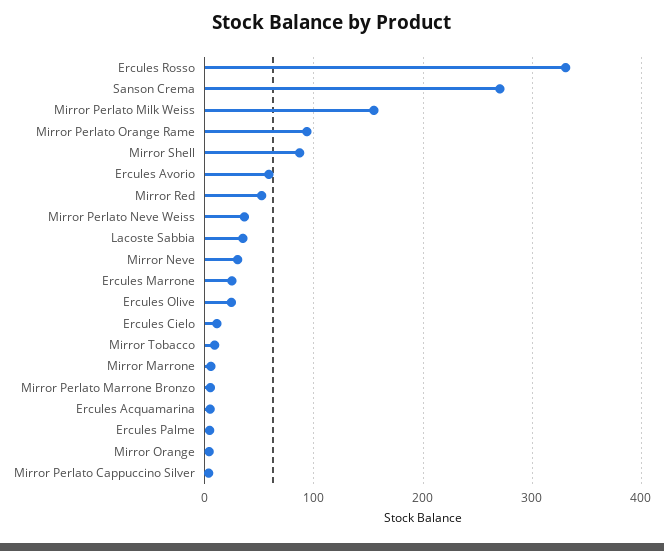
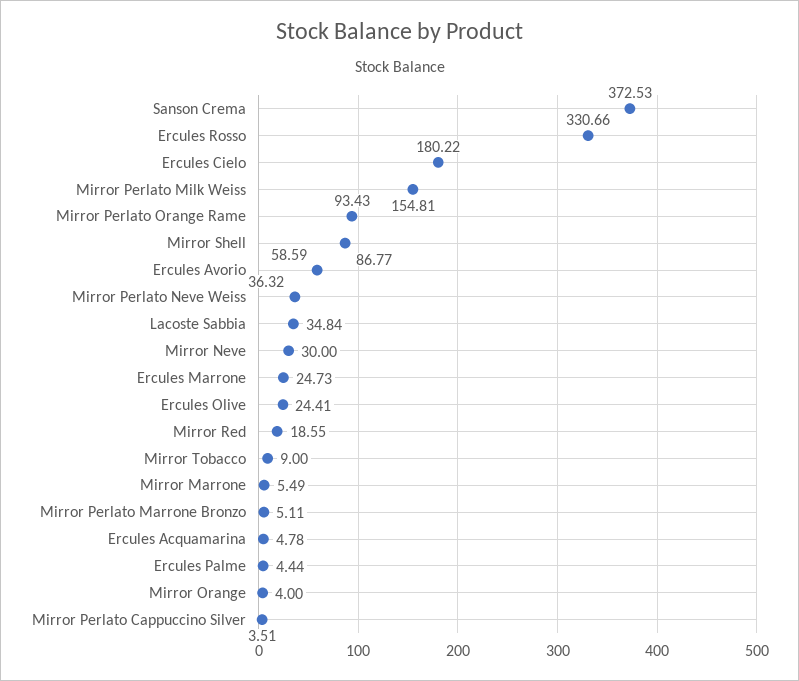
  {
    "Ercules Rosso": 330.66,
-   "Sanson Crema": 270,
+   "Sanson Crema": 372.53,
    "Mirror Perlato Milk Weiss": 154.81,
    "Mirror Perlato Orange Rame": 93.43,
    "Mirror Shell": 86.77,
    "Ercules Avorio": 58.59,
-   "Mirror Red": 50,
+   "Mirror Red": 18.55,
    "Mirror Perlato Neve Weiss": 36.32,
    "Lacoste Sabbia": 34.84,
    "Mirror Neve": 30,
    "Ercules Marrone": 24.73,
    "Ercules Olive": 24.41,
-   "Ercules Cielo": 10,
+   "Ercules Cielo": 180.22,
    "Mirror Tobacco": 9,
    "Mirror Marrone": 5.49,
    "Mirror Perlato Marrone Bronzo": 5.11,
    "Ercules Acquamarina": 4.78,
    "Ercules Palme": 4.44,
    "Mirror Orange": 4,
    "Mirror Perlato Cappuccino Silver": 3.51
  }

